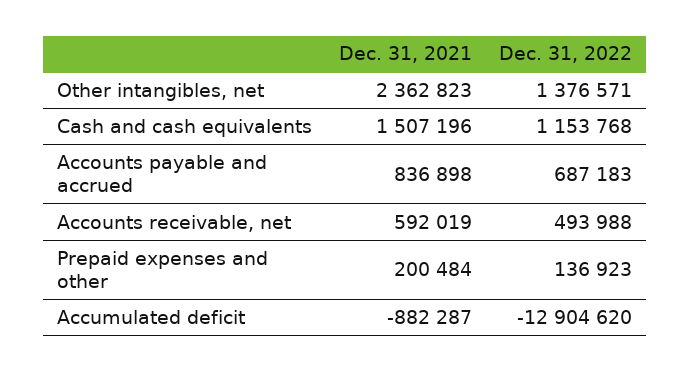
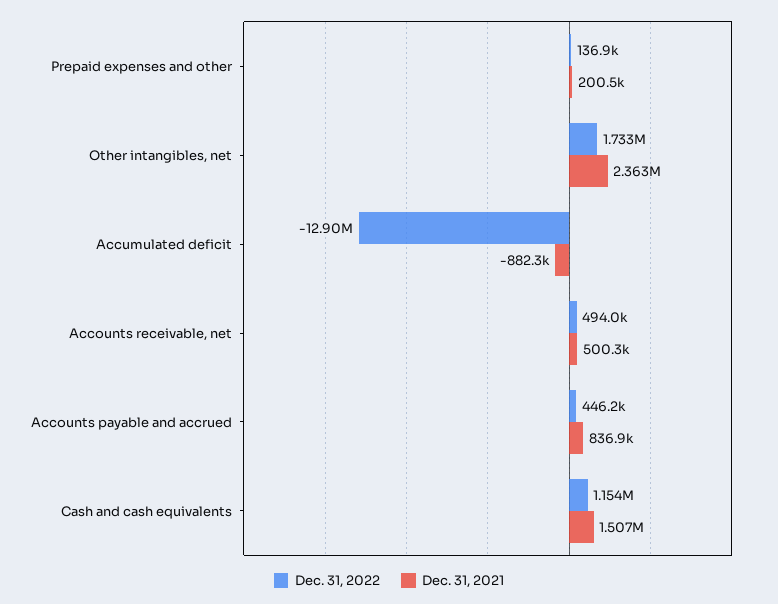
  {
    "Dec. 31, 2021": {
      "Other intangibles, net": 2362823,
      "Cash and cash equivalents": 1507196,
      "Accounts payable and accrued": 836898,
-     "Accounts receivable, net": 592019,
+     "Accounts receivable, net": 500300,
      "Prepaid expenses and other": 200484,
      "Accumulated deficit": -882287
    },
    "Dec. 31, 2022": {
-     "Other intangibles, net": 1376571,
+     "Other intangibles, net": 1733000,
      "Cash and cash equivalents": 1153768,
-     "Accounts payable and accrued": 687183,
+     "Accounts payable and accrued": 446200,
      "Accounts receivable, net": 493988,
      "Prepaid expenses and other": 136923,
      "Accumulated deficit": -12904620
    }
  }

